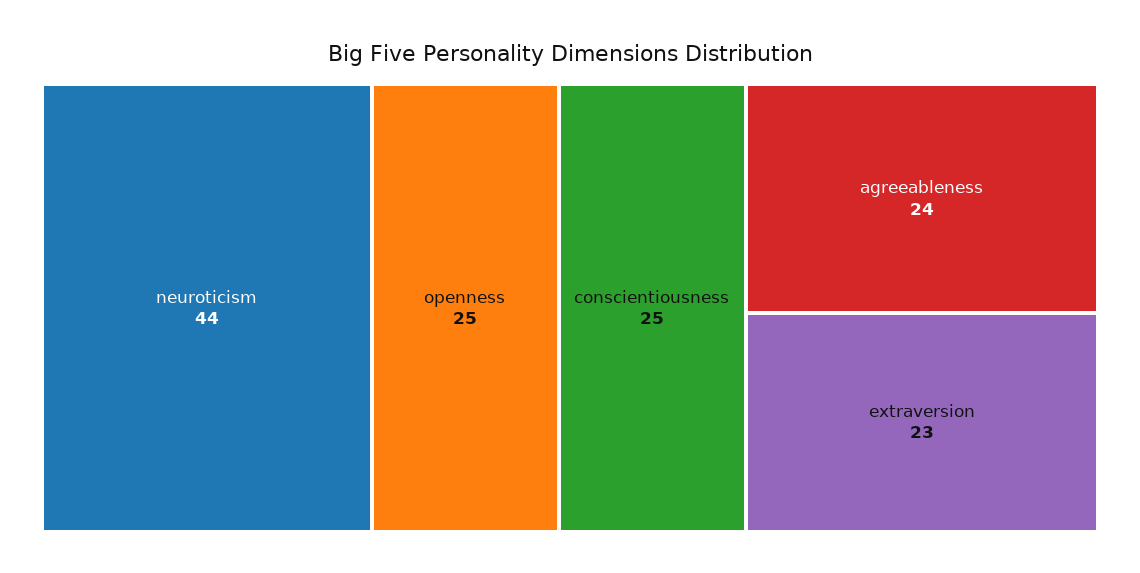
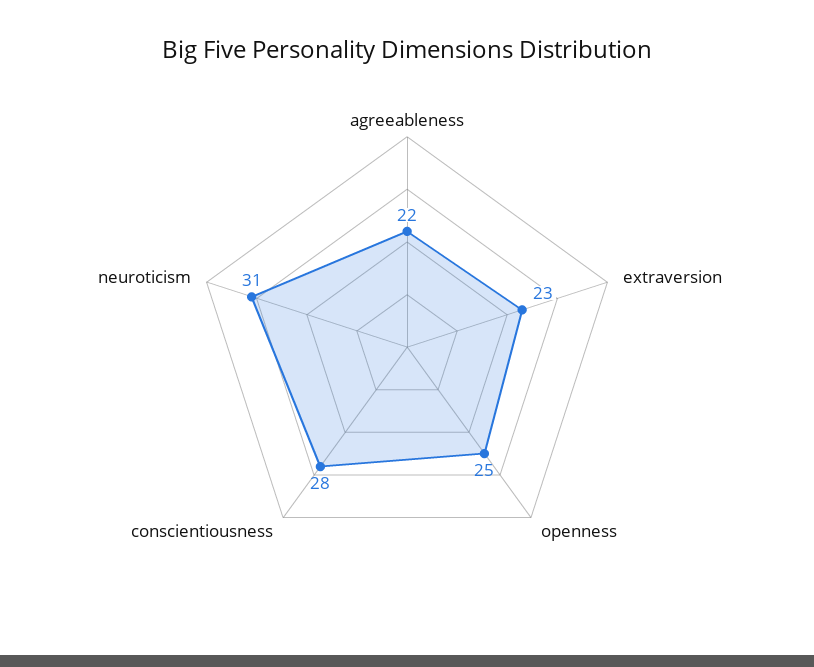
  {
-   "neuroticism": 44,
+   "neuroticism": 31,
    "openness": 25,
-   "conscientiousness": 25,
+   "conscientiousness": 28,
-   "agreeableness": 24,
+   "agreeableness": 22,
    "extraversion": 23
  }

